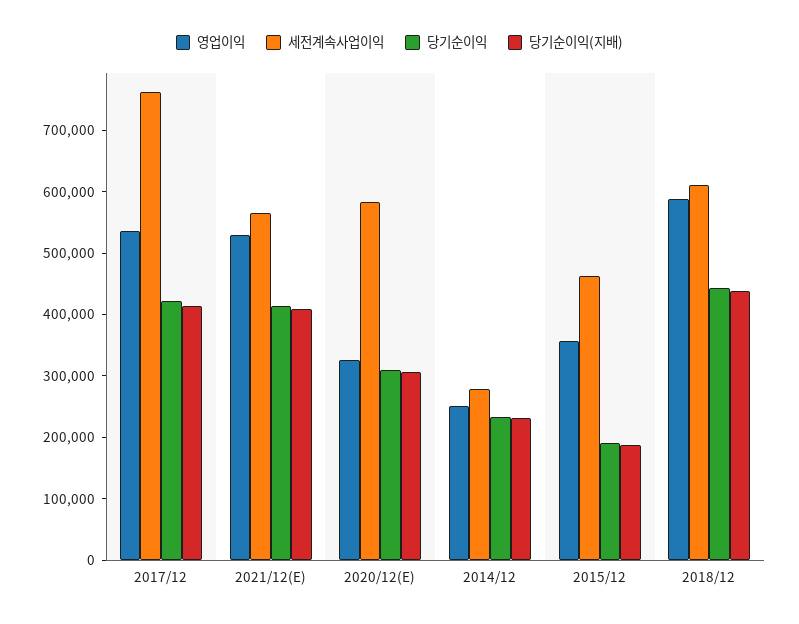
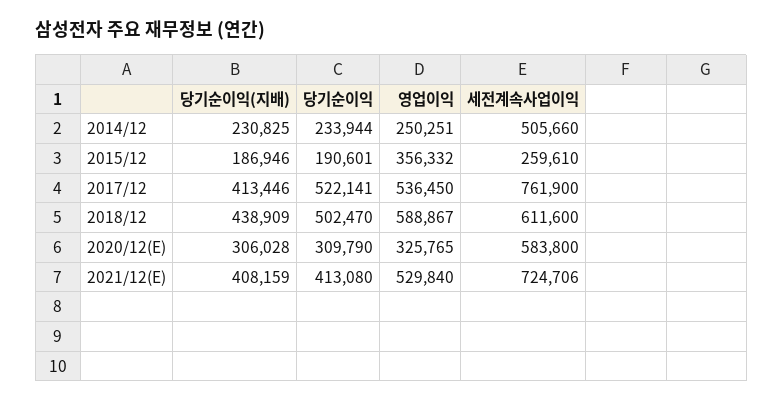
  {
    "영업이익": {
      "2017/12": 536450,
      "2021/12(E)": 529840,
      "2020/12(E)": 325765,
      "2014/12": 250251,
      "2015/12": 356332,
      "2018/12": 588867
    },
    "세전계속사업이익": {
      "2017/12": 761900,
-     "2021/12(E)": 560000,
+     "2021/12(E)": 724706,
      "2020/12(E)": 583800,
-     "2014/12": 280000,
+     "2014/12": 505660,
-     "2015/12": 460000,
+     "2015/12": 259610,
      "2018/12": 611600
    },
    "당기순이익": {
-     "2017/12": 420000,
+     "2017/12": 522141,
      "2021/12(E)": 413080,
      "2020/12(E)": 309790,
      "2014/12": 233944,
      "2015/12": 190601,
-     "2018/12": 440000
+     "2018/12": 502470
    },
    "당기순이익(지배)": {
      "2017/12": 413446,
      "2021/12(E)": 408159,
      "2020/12(E)": 306028,
      "2014/12": 230825,
      "2015/12": 186946,
      "2018/12": 438909
    }
  }

